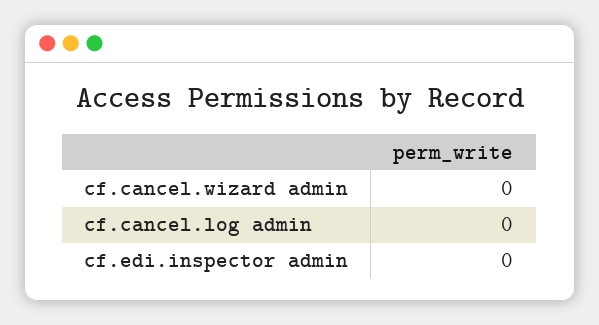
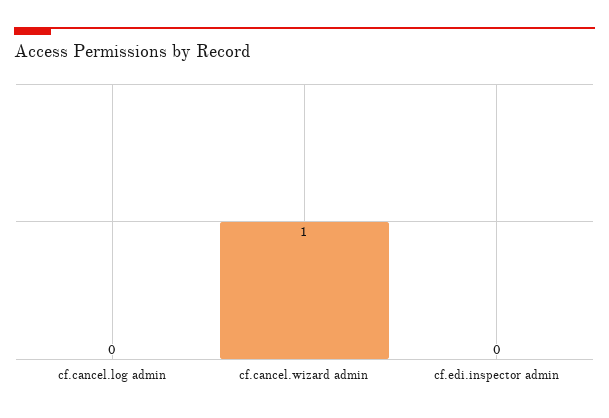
  {
-   "cf.cancel.wizard admin": 0,
+   "cf.cancel.wizard admin": 1,
    "cf.cancel.log admin": 0,
    "cf.edi.inspector admin": 0
  }

